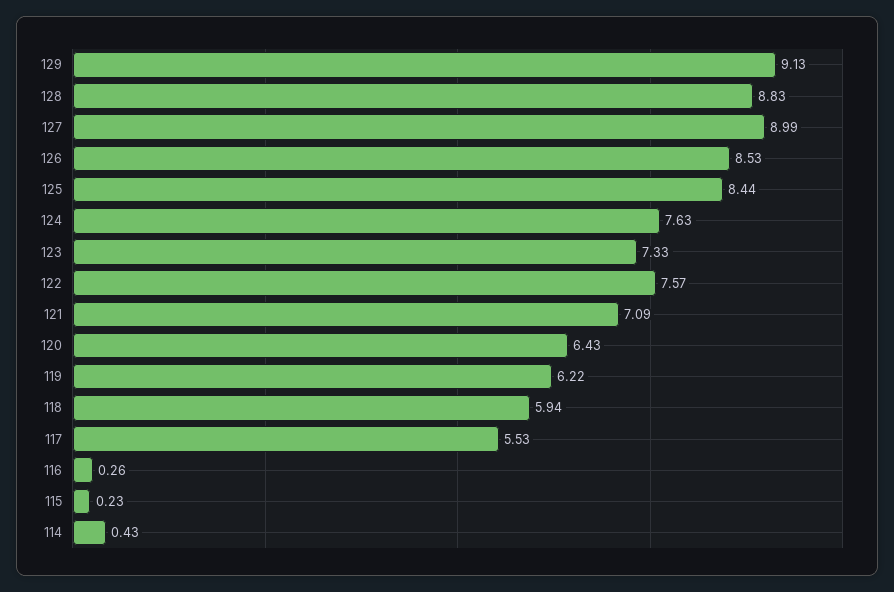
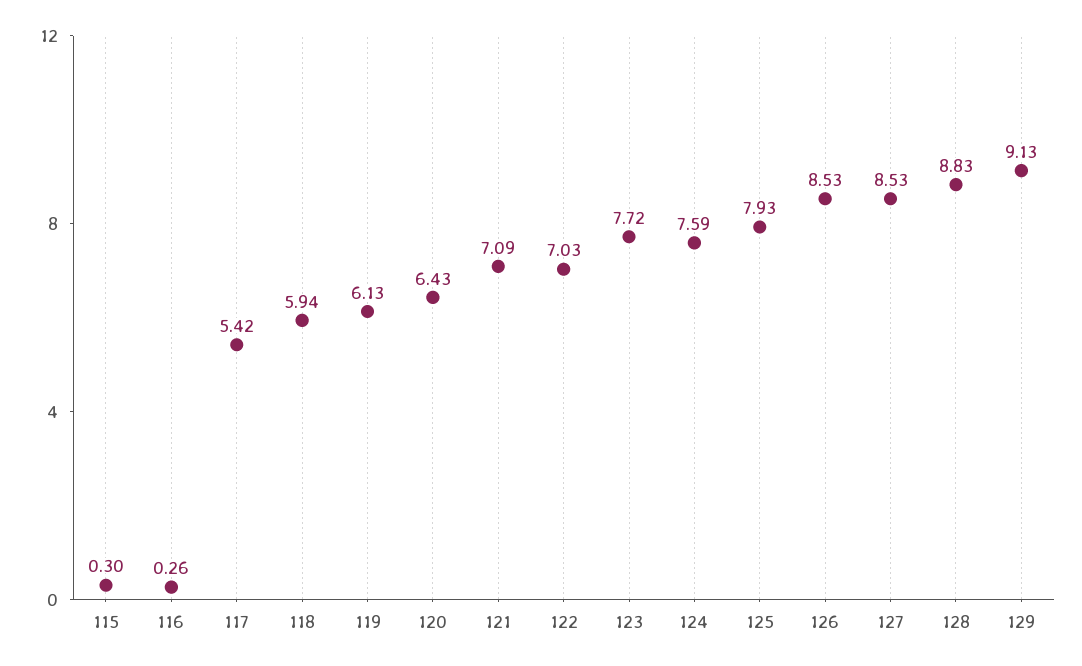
  {
    "129": 9.13,
    "128": 8.83,
-   "127": 8.99,
+   "127": 8.53,
    "126": 8.53,
-   "125": 8.44,
+   "125": 7.93,
-   "124": 7.63,
+   "124": 7.59,
-   "123": 7.33,
+   "123": 7.72,
-   "122": 7.57,
+   "122": 7.03,
    "121": 7.09,
    "120": 6.43,
-   "119": 6.22,
+   "119": 6.13,
    "118": 5.94,
-   "117": 5.53,
+   "117": 5.42,
    "116": 0.26,
-   "115": 0.23,
+   "115": 0.3
-   "114": 0.43
  }

